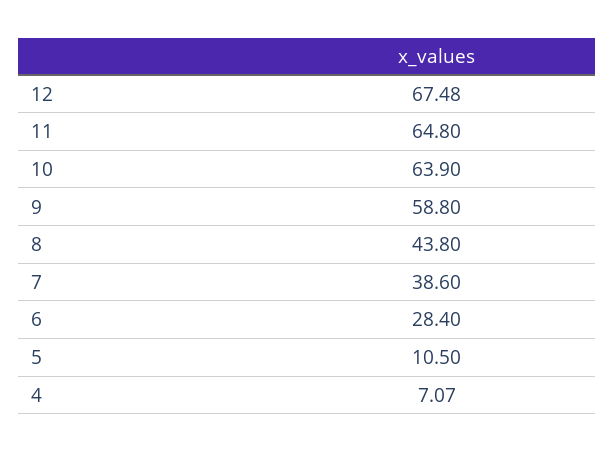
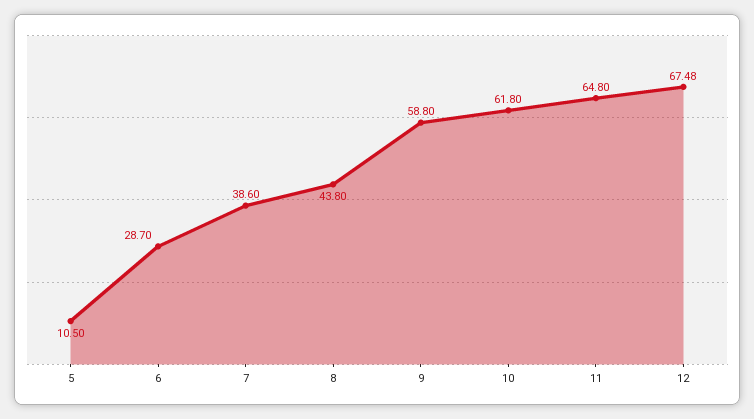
  {
    "12": 67.48,
    "11": 64.8,
-   "10": 63.9,
+   "10": 61.8,
    "9": 58.8,
    "8": 43.8,
    "7": 38.6,
-   "6": 28.4,
+   "6": 28.7,
-   "5": 10.5,
+   "5": 10.5
-   "4": 7.07
  }

